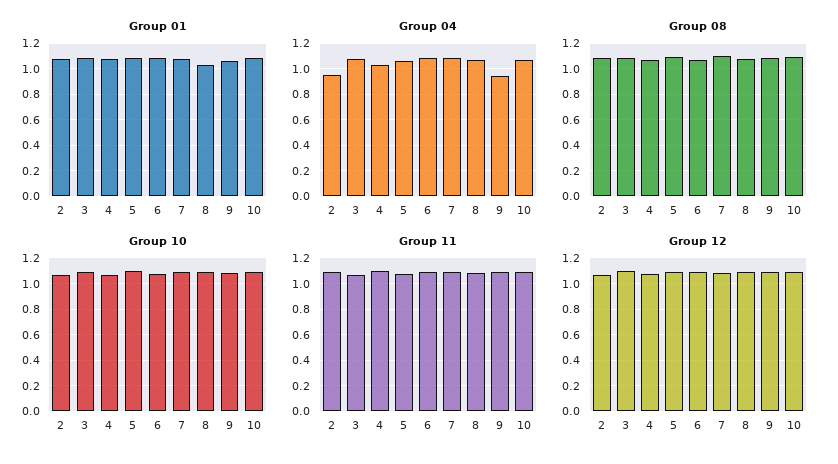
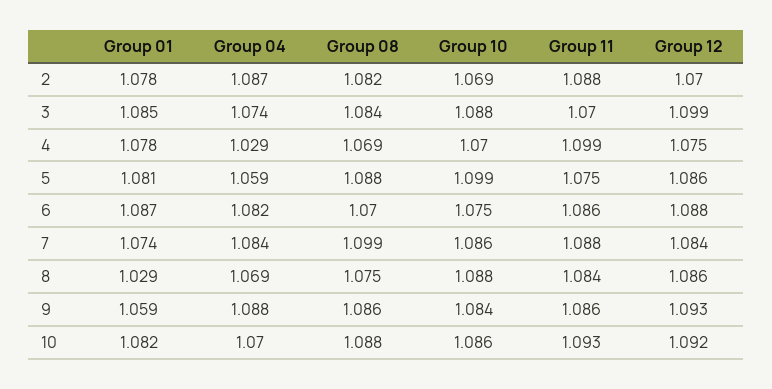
  {
    "Group 01": {
      "2": 1.078,
      "3": 1.085,
      "4": 1.078,
      "5": 1.081,
      "6": 1.087,
      "7": 1.074,
      "8": 1.029,
      "9": 1.059,
      "10": 1.082
    },
    "Group 04": {
-     "2": 0.95,
+     "2": 1.087,
      "3": 1.074,
      "4": 1.029,
      "5": 1.059,
      "6": 1.082,
      "7": 1.084,
      "8": 1.069,
-     "9": 0.95,
+     "9": 1.088,
      "10": 1.07
    },
    "Group 08": {
      "2": 1.082,
      "3": 1.084,
      "4": 1.069,
      "5": 1.088,
      "6": 1.07,
      "7": 1.099,
      "8": 1.075,
      "9": 1.086,
      "10": 1.088
    },
    "Group 10": {
      "2": 1.069,
      "3": 1.088,
      "4": 1.07,
      "5": 1.099,
      "6": 1.075,
      "7": 1.086,
      "8": 1.088,
      "9": 1.084,
      "10": 1.086
    },
    "Group 11": {
      "2": 1.088,
      "3": 1.07,
      "4": 1.099,
      "5": 1.075,
      "6": 1.086,
      "7": 1.088,
      "8": 1.084,
      "9": 1.086,
      "10": 1.093
    },
    "Group 12": {
      "2": 1.07,
      "3": 1.099,
      "4": 1.075,
      "5": 1.086,
      "6": 1.088,
      "7": 1.084,
      "8": 1.086,
      "9": 1.093,
      "10": 1.092
    }
  }

